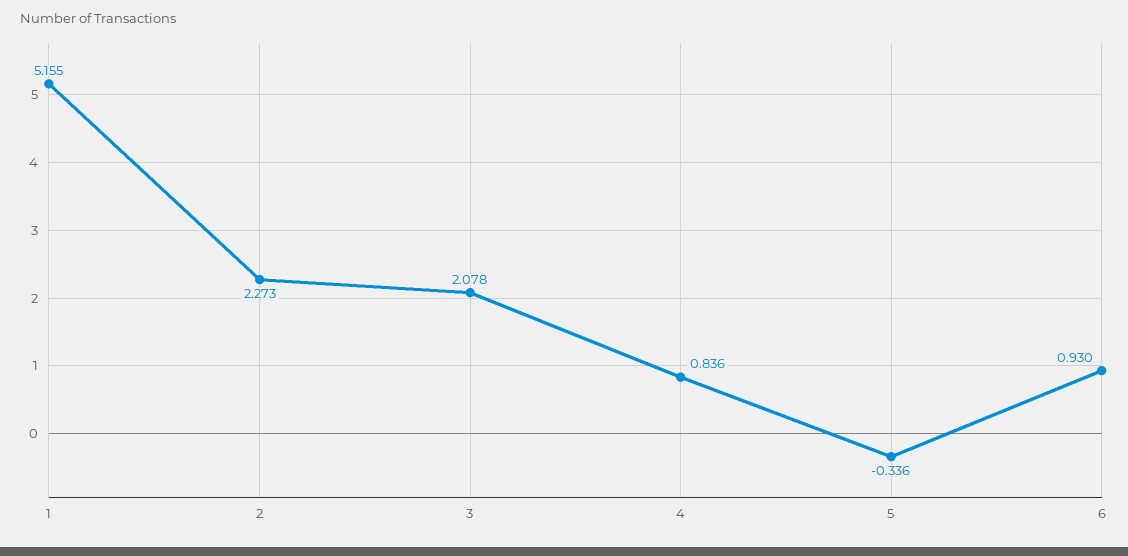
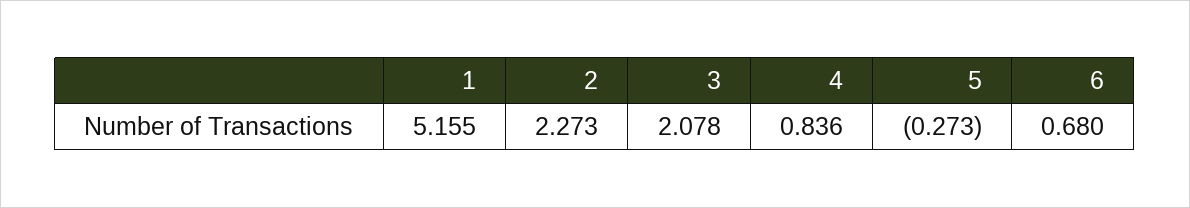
  {
    "1": 5.155,
    "2": 2.273,
    "3": 2.078,
    "4": 0.836,
-   "5": -0.336,
+   "5": -0.273,
-   "6": 0.93
+   "6": 0.68
  }

